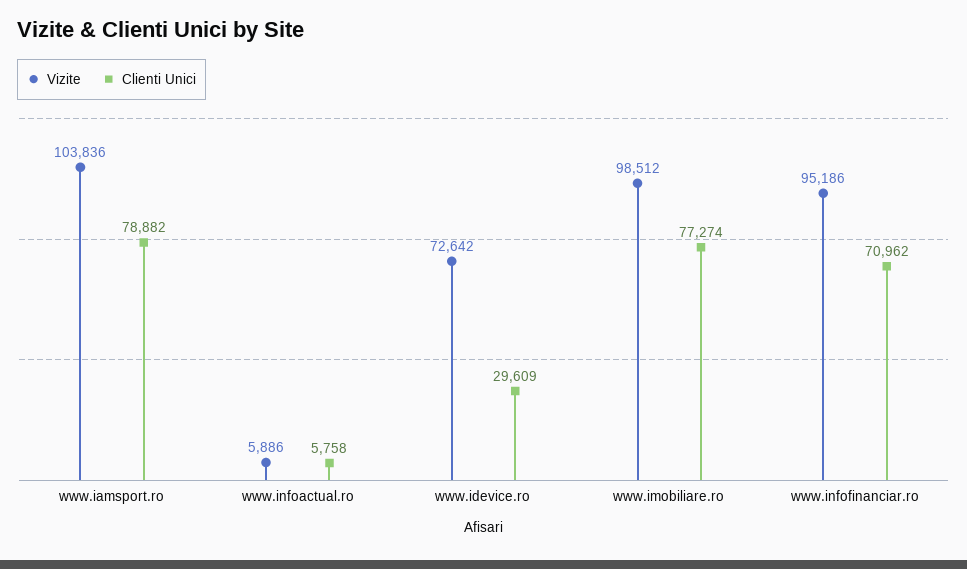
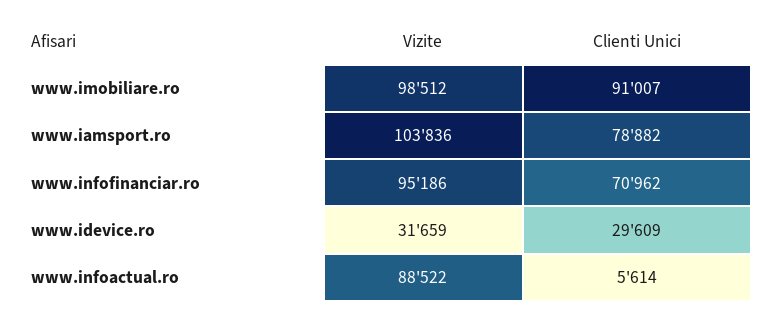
  {
    "Vizite": {
      "www.iamsport.ro": 103836,
-     "www.infoactual.ro": 5886,
+     "www.infoactual.ro": 88522,
-     "www.idevice.ro": 72642,
+     "www.idevice.ro": 31659,
      "www.imobiliare.ro": 98512,
      "www.infofinanciar.ro": 95186
    },
    "Clienti Unici": {
      "www.iamsport.ro": 78882,
-     "www.infoactual.ro": 5758,
+     "www.infoactual.ro": 5614,
      "www.idevice.ro": 29609,
-     "www.imobiliare.ro": 77274,
+     "www.imobiliare.ro": 91007,
      "www.infofinanciar.ro": 70962
    }
  }

